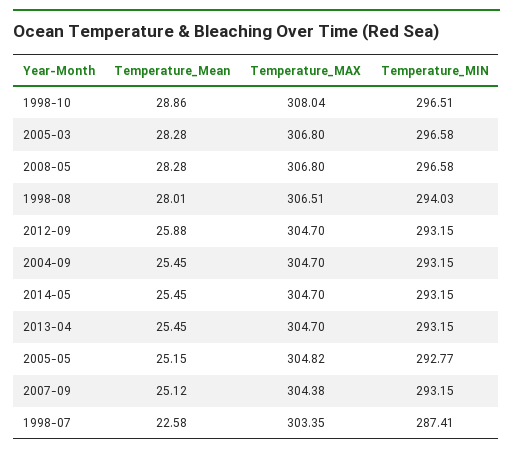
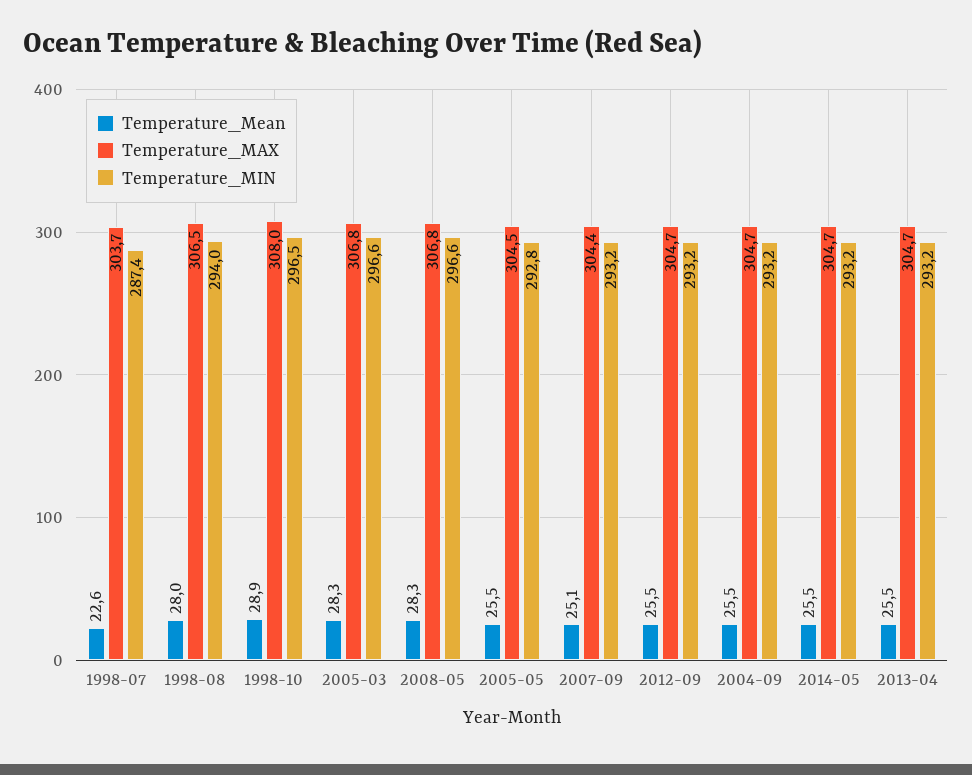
  {
    "Temperature_Mean": {
      "1998-10": 28.86,
      "2005-03": 28.28,
      "2008-05": 28.28,
      "1998-08": 28.01,
-     "2012-09": 25.88,
+     "2012-09": 25.5,
      "2004-09": 25.45,
      "2014-05": 25.45,
      "2013-04": 25.45,
-     "2005-05": 25.15,
+     "2005-05": 25.5,
      "2007-09": 25.12,
      "1998-07": 22.58
    },
    "Temperature_MAX": {
      "1998-10": 308.04,
      "2005-03": 306.8,
      "2008-05": 306.8,
      "1998-08": 306.51,
      "2012-09": 304.7,
      "2004-09": 304.7,
      "2014-05": 304.7,
      "2013-04": 304.7,
-     "2005-05": 304.82,
+     "2005-05": 304.5,
      "2007-09": 304.38,
-     "1998-07": 303.35
+     "1998-07": 303.7
    },
    "Temperature_MIN": {
      "1998-10": 296.51,
      "2005-03": 296.58,
      "2008-05": 296.58,
      "1998-08": 294.03,
      "2012-09": 293.15,
      "2004-09": 293.15,
      "2014-05": 293.15,
      "2013-04": 293.15,
      "2005-05": 292.77,
      "2007-09": 293.15,
      "1998-07": 287.41
    }
  }

